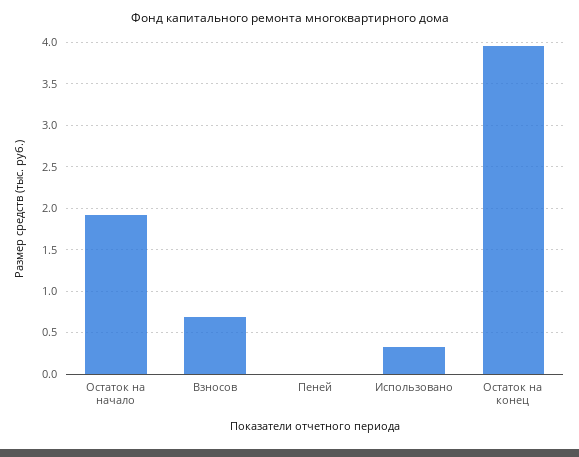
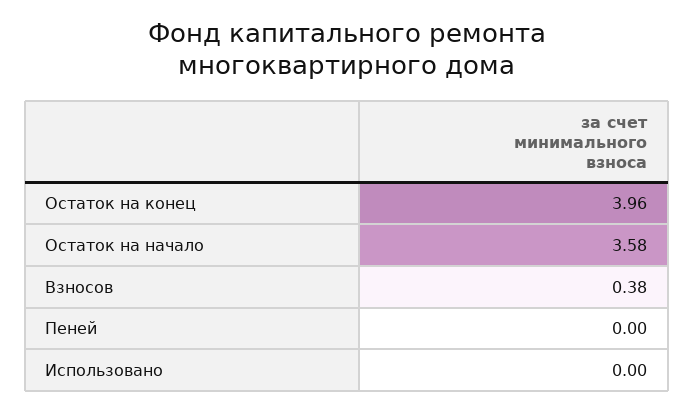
  {
-   "Остаток на начало": 1.9,
+   "Остаток на начало": 3.58,
-   "Взносов": 0.7,
+   "Взносов": 0.38,
    "Пеней": 0,
-   "Использовано": 0.3,
+   "Использовано": 0,
    "Остаток на конец": 3.96
  }

